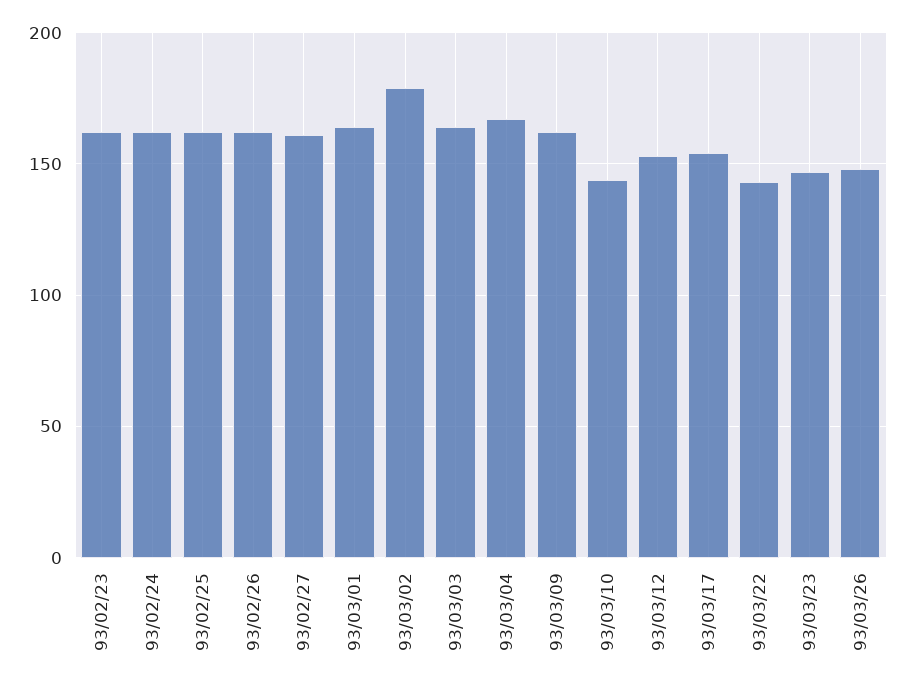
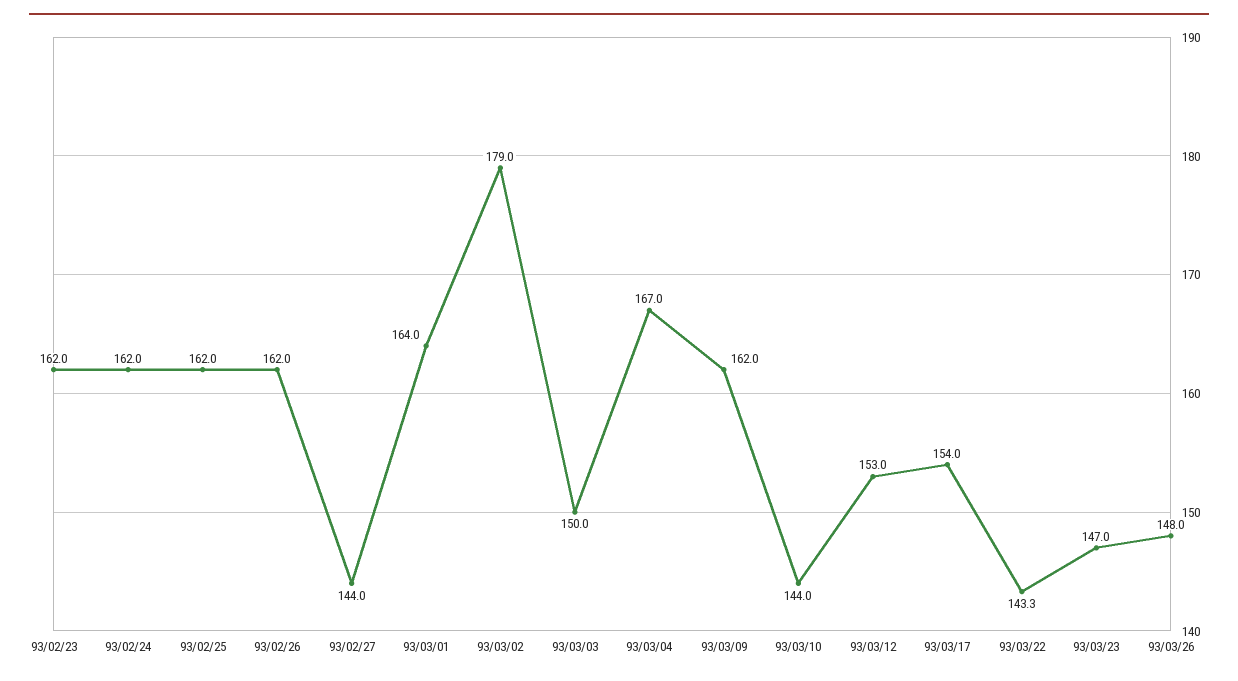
  {
    "93/02/23": 162,
    "93/02/24": 162,
    "93/02/25": 162,
    "93/02/26": 162,
-   "93/02/27": 160,
+   "93/02/27": 144,
    "93/03/01": 164,
    "93/03/02": 179,
-   "93/03/03": 165,
+   "93/03/03": 150,
    "93/03/04": 167,
    "93/03/09": 162,
    "93/03/10": 144,
    "93/03/12": 153,
    "93/03/17": 154,
    "93/03/22": 143.3,
    "93/03/23": 147,
    "93/03/26": 148
  }

